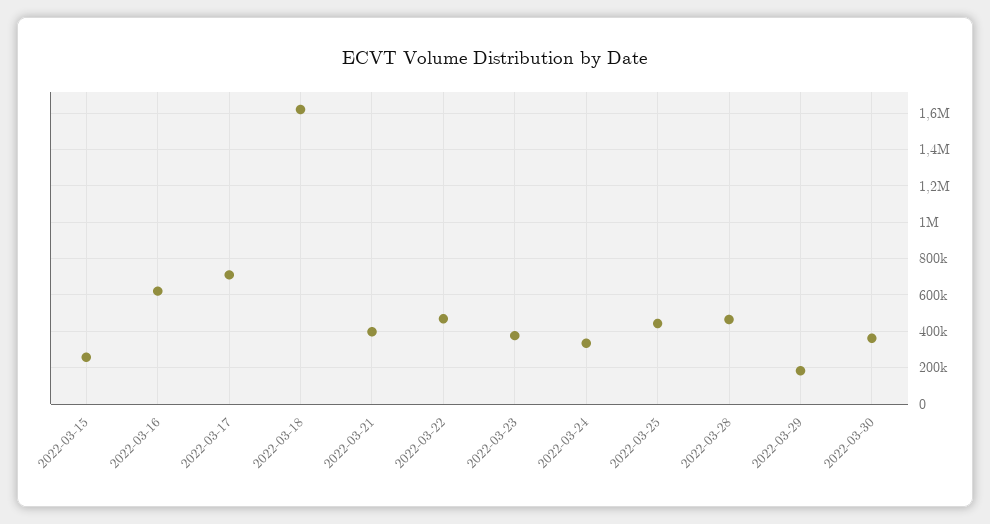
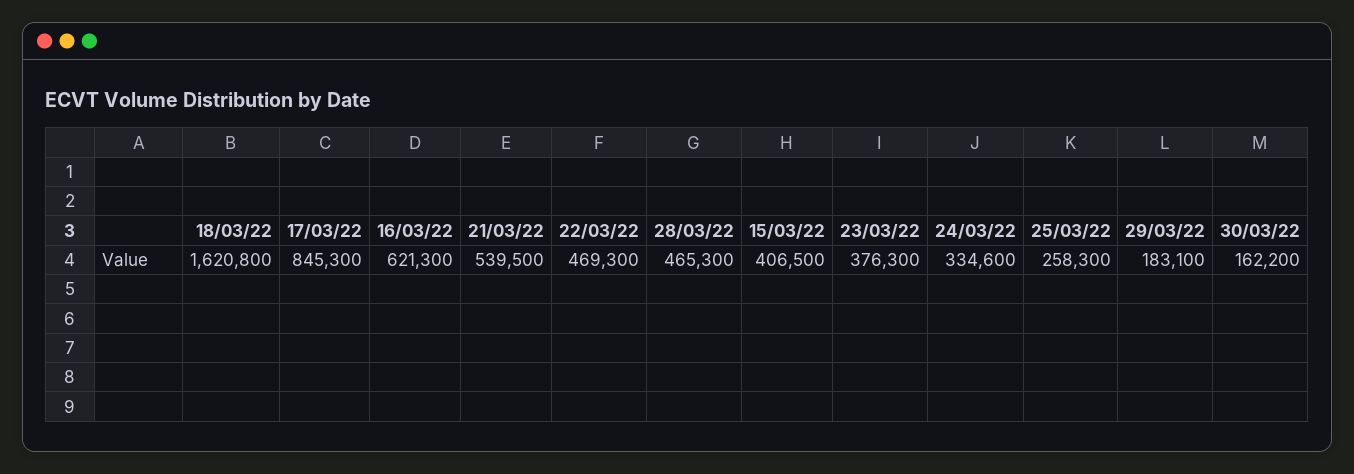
  {
-   "2022-03-15": 250000,
+   "2022-03-15": 406500,
    "2022-03-16": 621300,
-   "2022-03-17": 700000,
+   "2022-03-17": 845300,
    "2022-03-18": 1620800,
-   "2022-03-21": 400000,
+   "2022-03-21": 539500,
    "2022-03-22": 469300,
    "2022-03-23": 376300,
    "2022-03-24": 334600,
-   "2022-03-25": 450000,
+   "2022-03-25": 258300,
    "2022-03-28": 465300,
    "2022-03-29": 183100,
-   "2022-03-30": 350000
+   "2022-03-30": 162200
  }

